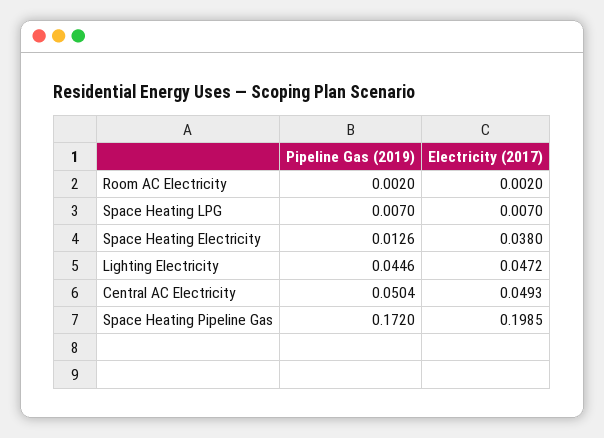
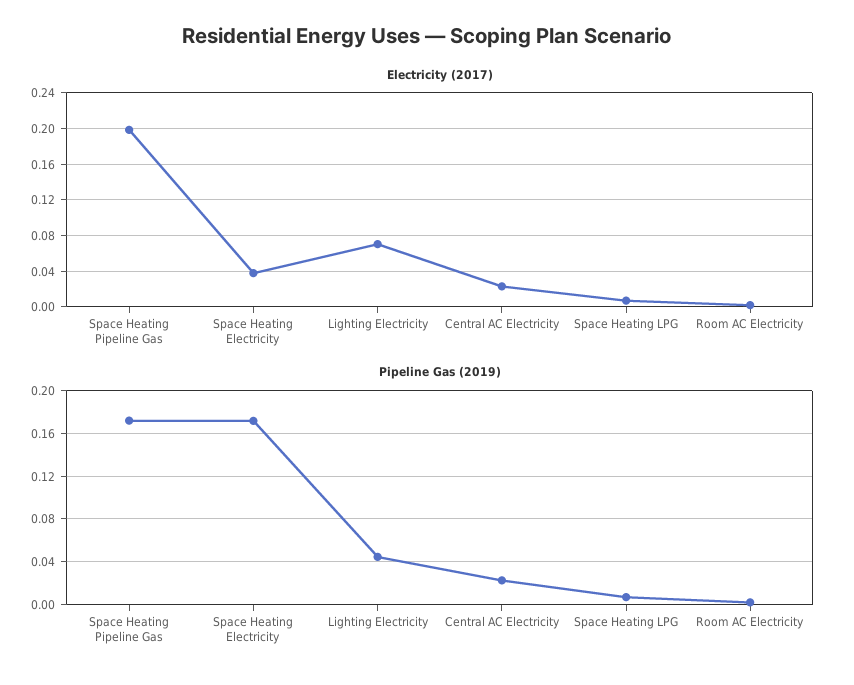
  {
    "Pipeline Gas (2019)": {
      "Room AC Electricity": 0.002,
      "Space Heating LPG": 0.007,
-     "Space Heating Electricity": 0.0126,
+     "Space Heating Electricity": 0.17,
      "Lighting Electricity": 0.0446,
-     "Central AC Electricity": 0.0504,
+     "Central AC Electricity": 0.02,
      "Space Heating Pipeline Gas": 0.172
    },
    "Electricity (2017)": {
      "Room AC Electricity": 0.002,
      "Space Heating LPG": 0.007,
      "Space Heating Electricity": 0.038,
-     "Lighting Electricity": 0.0472,
+     "Lighting Electricity": 0.07,
-     "Central AC Electricity": 0.0493,
+     "Central AC Electricity": 0.02,
      "Space Heating Pipeline Gas": 0.1985
    }
  }

